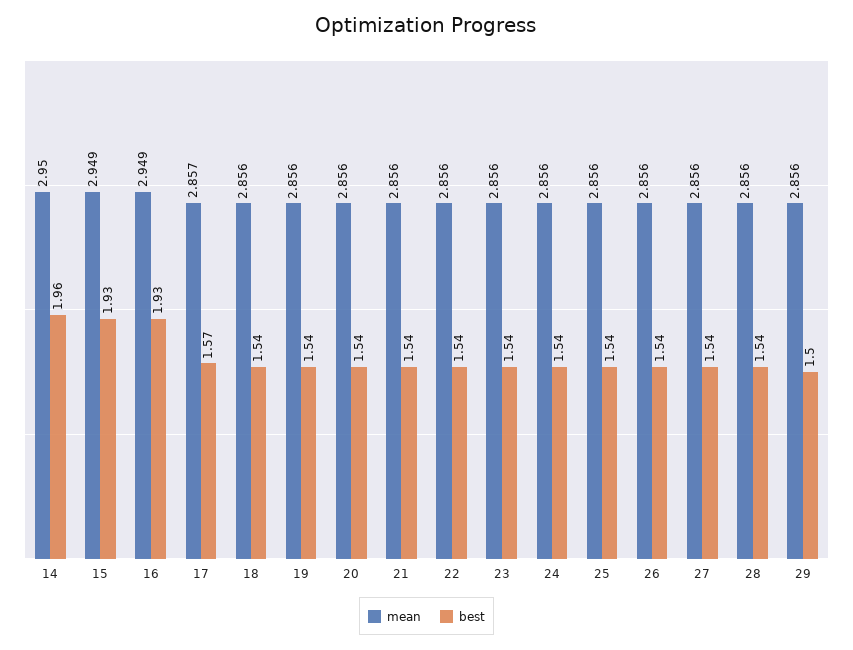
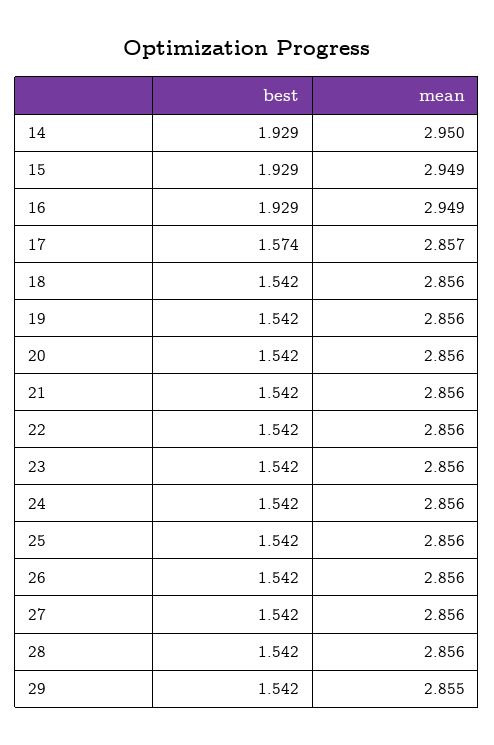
  {
    "mean": {
      "14": 2.95,
      "15": 2.949,
      "16": 2.949,
      "17": 2.857,
      "18": 2.856,
      "19": 2.856,
      "20": 2.856,
      "21": 2.856,
      "22": 2.856,
      "23": 2.856,
      "24": 2.856,
      "25": 2.856,
      "26": 2.856,
      "27": 2.856,
      "28": 2.856,
-     "29": 2.856
+     "29": 2.855
    },
    "best": {
-     "14": 1.96,
+     "14": 1.929,
      "15": 1.929,
      "16": 1.929,
      "17": 1.574,
      "18": 1.542,
      "19": 1.542,
      "20": 1.542,
      "21": 1.542,
      "22": 1.542,
      "23": 1.542,
      "24": 1.542,
      "25": 1.542,
      "26": 1.542,
      "27": 1.542,
      "28": 1.542,
-     "29": 1.5
+     "29": 1.542
    }
  }

